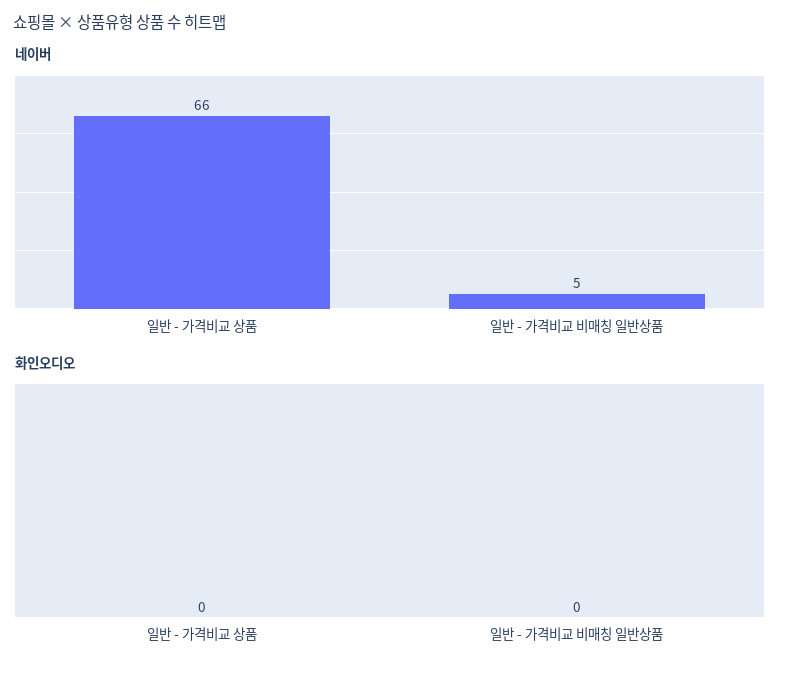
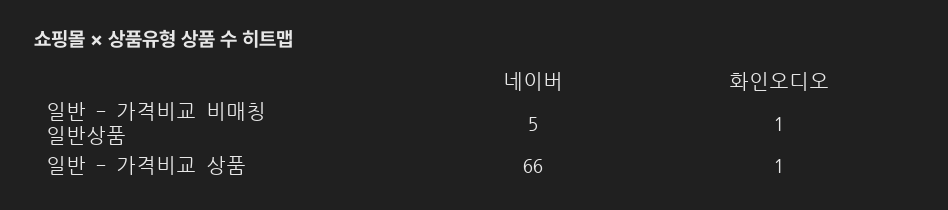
  {
    "네이버": {
      "일반 - 가격비교 상품": 66,
      "일반 - 가격비교 비매칭 일반상품": 5
    },
    "화인오디오": {
-     "일반 - 가격비교 상품": 0,
+     "일반 - 가격비교 상품": 1,
-     "일반 - 가격비교 비매칭 일반상품": 0
+     "일반 - 가격비교 비매칭 일반상품": 1
    }
  }

